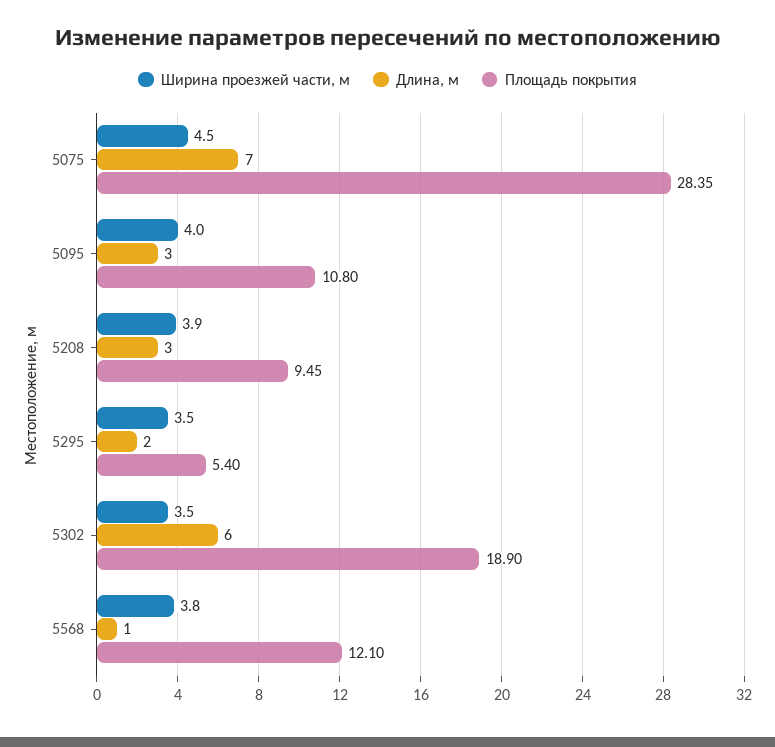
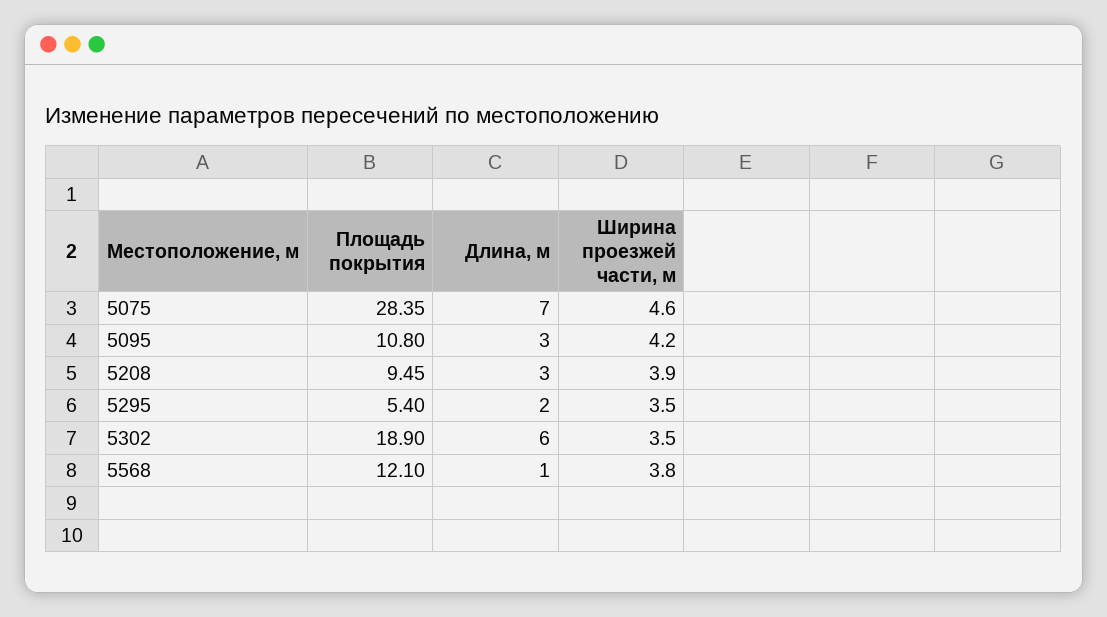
  {
    "Ширина проезжей части, м": {
-     "5075": 4.5,
+     "5075": 4.6,
-     "5095": 4,
+     "5095": 4.2,
      "5208": 3.9,
      "5295": 3.5,
      "5302": 3.5,
      "5568": 3.8
    },
    "Длина, м": {
      "5075": 7,
      "5095": 3,
      "5208": 3,
      "5295": 2,
      "5302": 6,
      "5568": 1
    },
    "Площадь покрытия": {
      "5075": 28.35,
      "5095": 10.8,
      "5208": 9.45,
      "5295": 5.4,
      "5302": 18.9,
      "5568": 12.1
    }
  }

